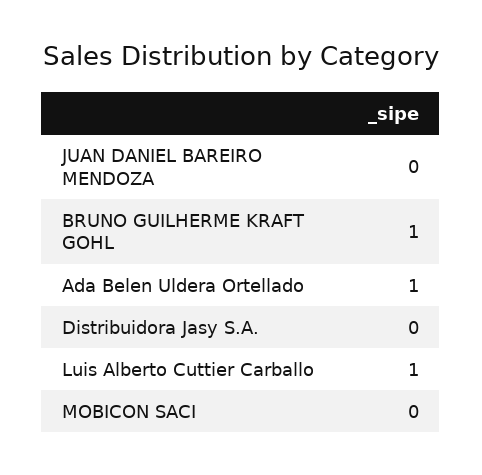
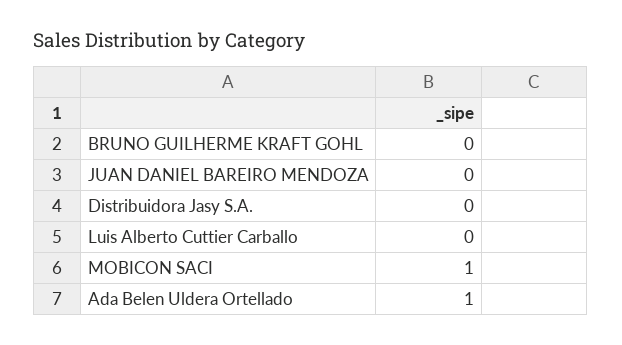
  {
    "JUAN DANIEL BAREIRO MENDOZA": 0,
-   "BRUNO GUILHERME KRAFT GOHL": 1,
+   "BRUNO GUILHERME KRAFT GOHL": 0,
    "Ada Belen Uldera Ortellado": 1,
    "Distribuidora Jasy S.A.": 0,
-   "Luis Alberto Cuttier Carballo": 1,
+   "Luis Alberto Cuttier Carballo": 0,
-   "MOBICON SACI": 0
+   "MOBICON SACI": 1
  }

